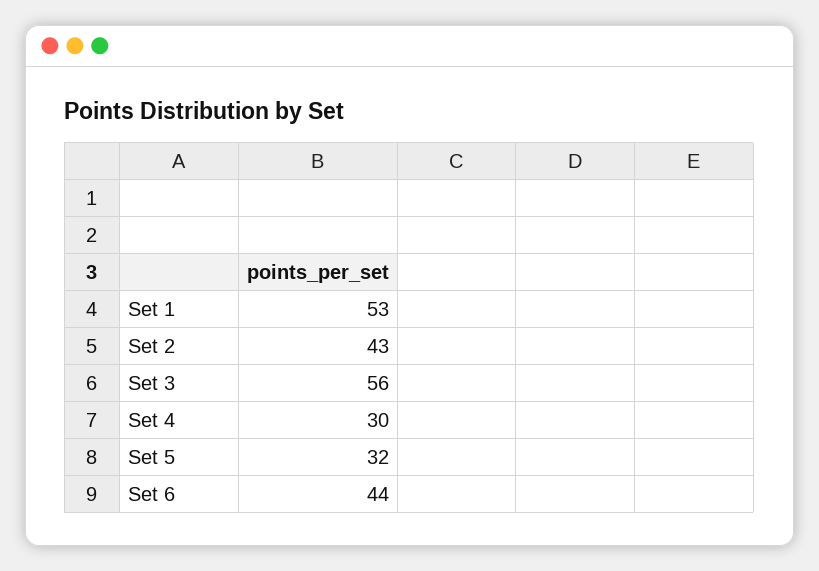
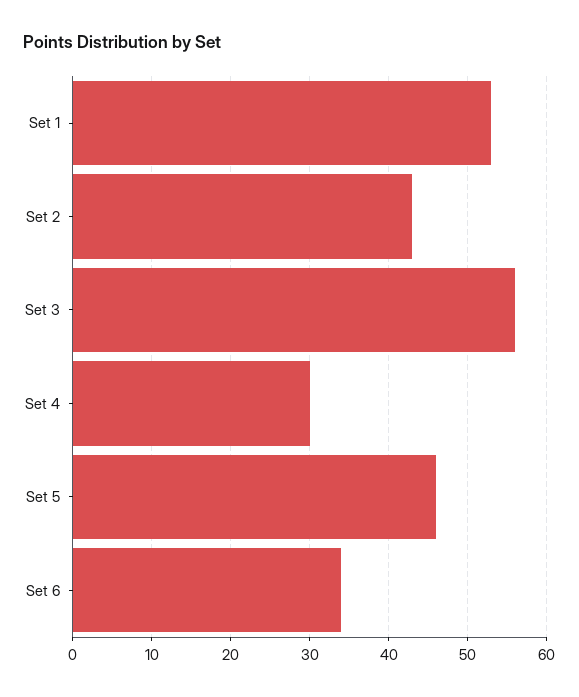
  {
    "Set 1": 53,
    "Set 2": 43,
    "Set 3": 56,
    "Set 4": 30,
-   "Set 5": 32,
+   "Set 5": 46,
-   "Set 6": 44
+   "Set 6": 34
  }

